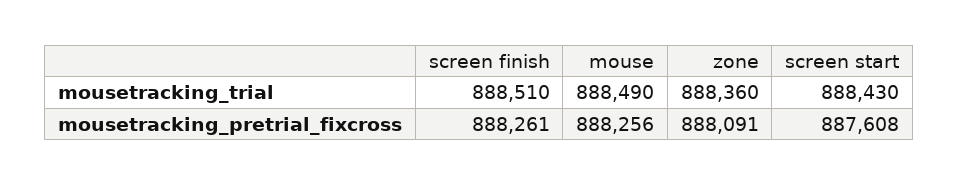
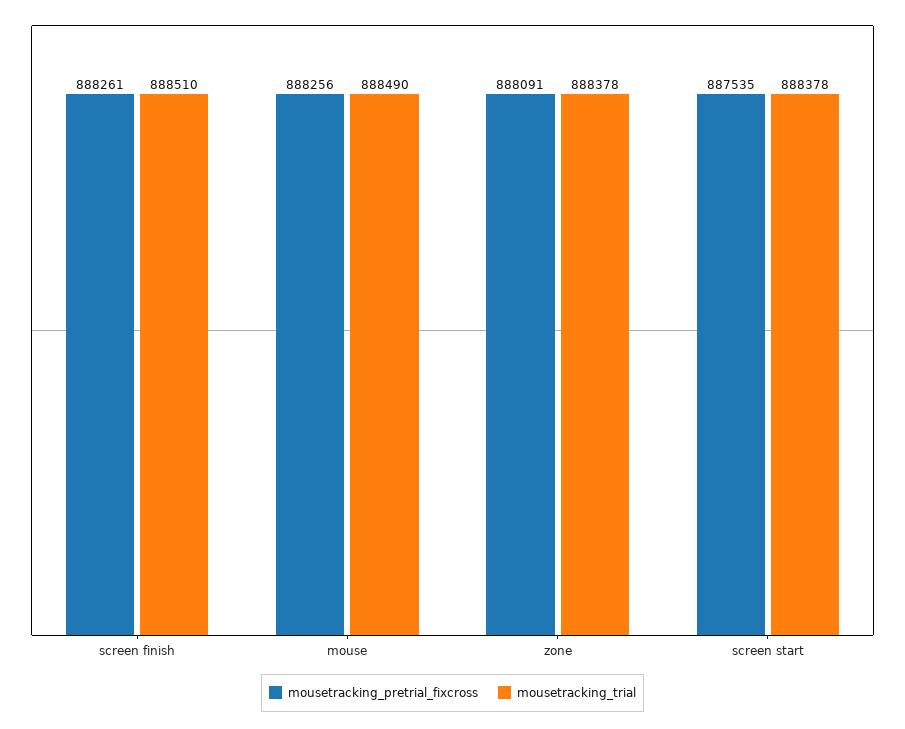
  {
    "mousetracking_trial": {
      "screen finish": 888510,
      "mouse": 888490,
-     "zone": 888360,
+     "zone": 888378,
-     "screen start": 888430
+     "screen start": 888378
    },
    "mousetracking_pretrial_fixcross": {
      "screen finish": 888261,
      "mouse": 888256,
      "zone": 888091,
-     "screen start": 887608
+     "screen start": 887535
    }
  }

